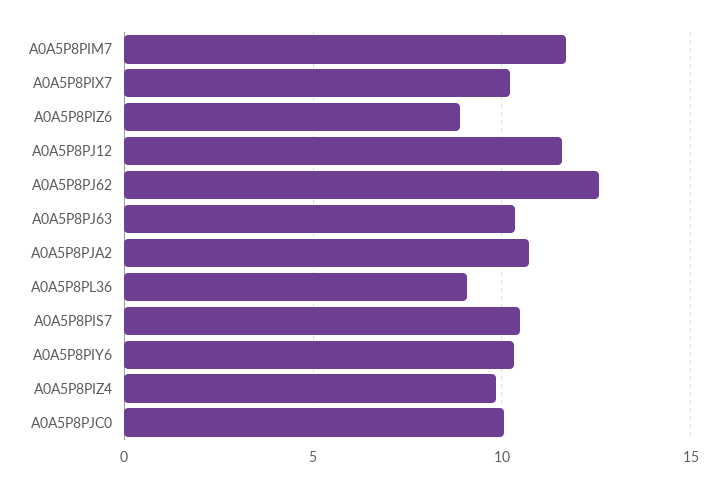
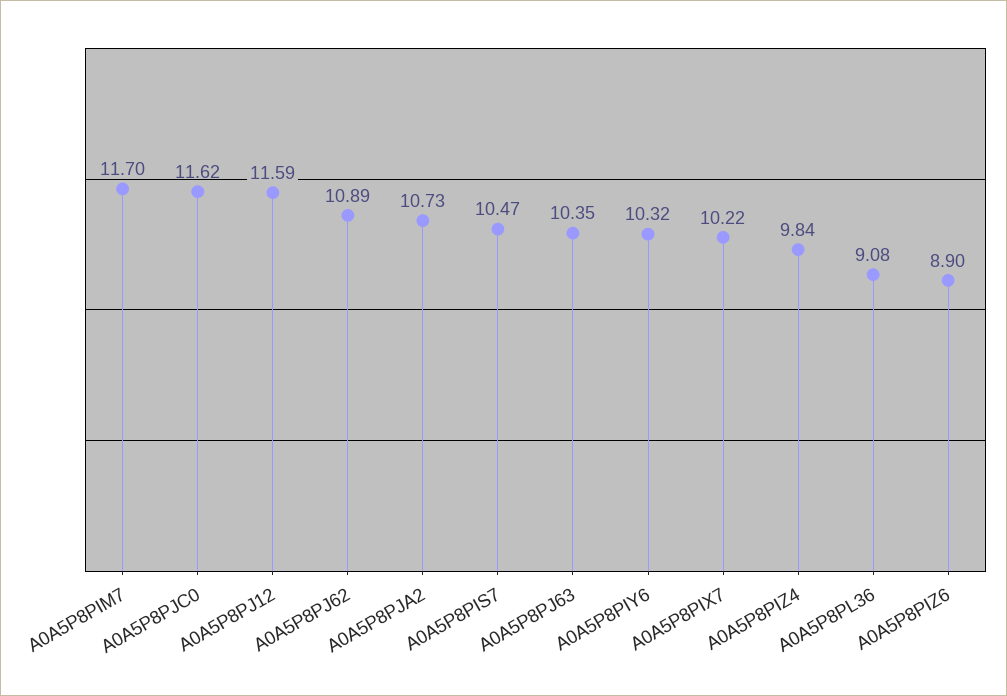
  {
    "A0A5P8PIM7": 11.7,
    "A0A5P8PIX7": 10.22,
    "A0A5P8PIZ6": 8.9,
    "A0A5P8PJ12": 11.59,
-   "A0A5P8PJ62": 12.5,
+   "A0A5P8PJ62": 10.89,
    "A0A5P8PJ63": 10.35,
    "A0A5P8PJA2": 10.73,
    "A0A5P8PL36": 9.08,
    "A0A5P8PIS7": 10.47,
    "A0A5P8PIY6": 10.32,
    "A0A5P8PIZ4": 9.84,
-   "A0A5P8PJC0": 10
+   "A0A5P8PJC0": 11.62
  }

